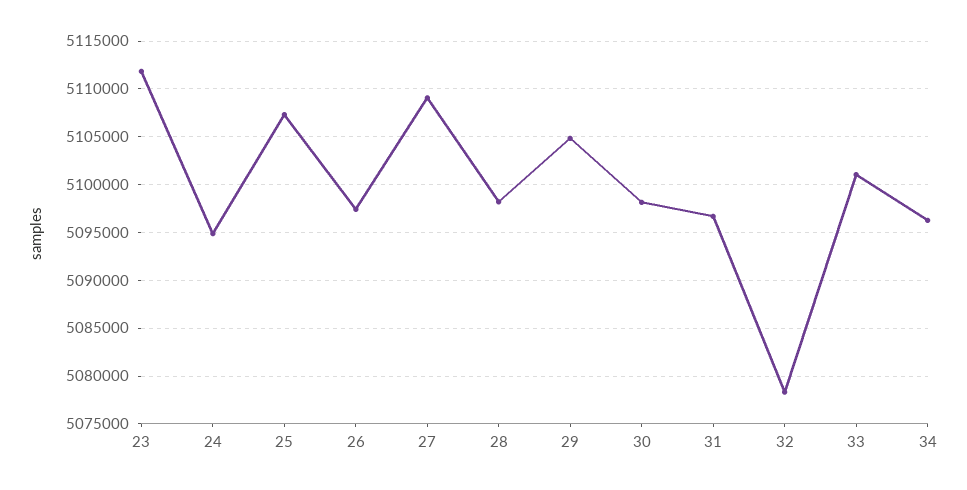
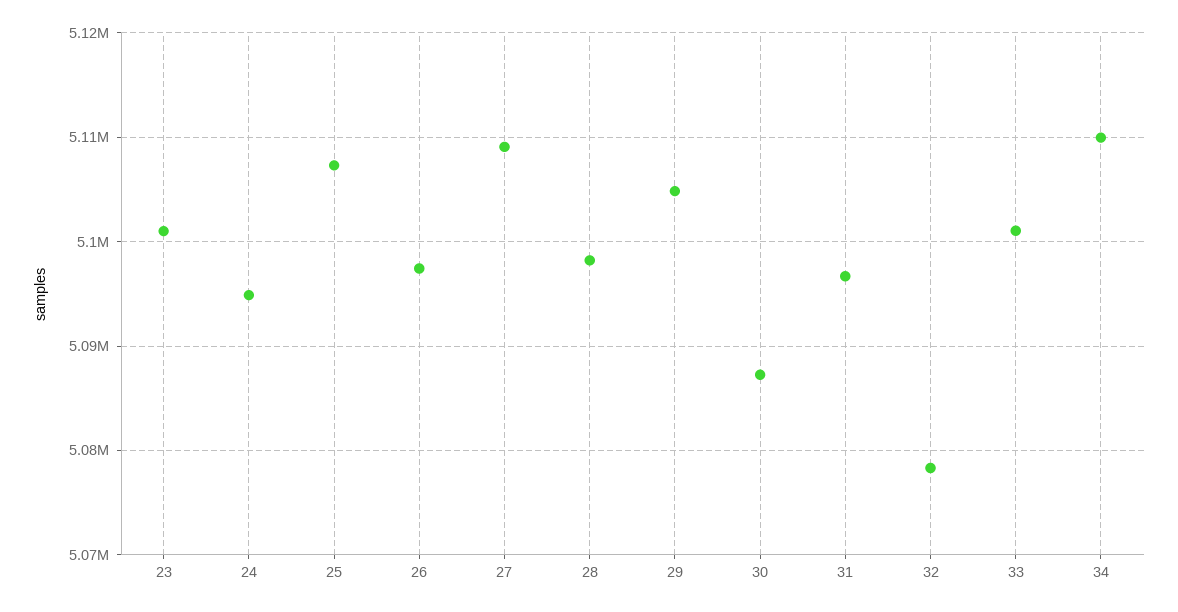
  {
-   "23": 5112000,
+   "23": 5101000,
    "24": 5095000,
    "25": 5107000,
    "26": 5097000,
    "27": 5109000,
    "28": 5098000,
    "29": 5105000,
-   "30": 5098000,
+   "30": 5087000,
    "31": 5097000,
    "32": 5078000,
    "33": 5101000,
-   "34": 5096000
+   "34": 5110000
  }

